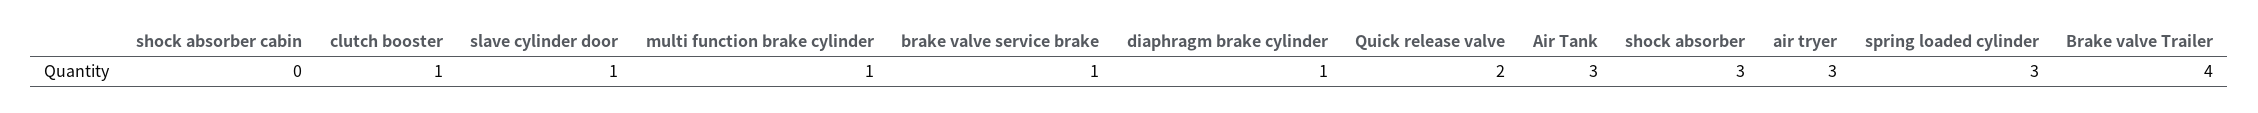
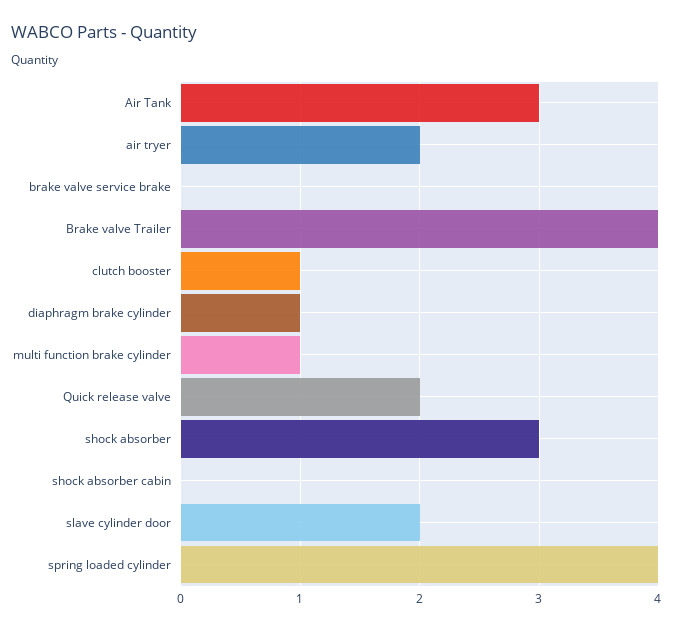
  {
    "shock absorber cabin": 0,
    "clutch booster": 1,
-   "slave cylinder door": 1,
+   "slave cylinder door": 2,
    "multi function brake cylinder": 1,
-   "brake valve service brake": 1,
+   "brake valve service brake": 0,
    "diaphragm brake cylinder": 1,
    "Quick release valve": 2,
    "Air Tank": 3,
    "shock absorber": 3,
-   "air tryer": 3,
+   "air tryer": 2,
-   "spring loaded cylinder": 3,
+   "spring loaded cylinder": 4,
    "Brake valve Trailer": 4
  }

